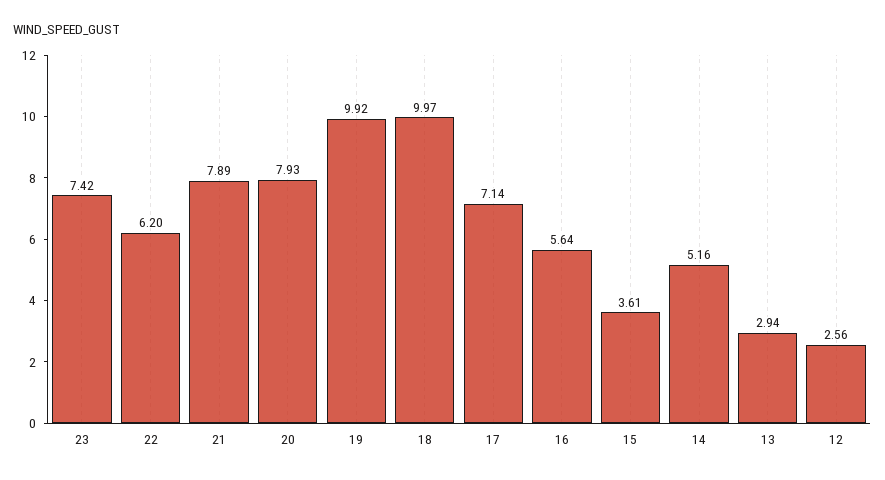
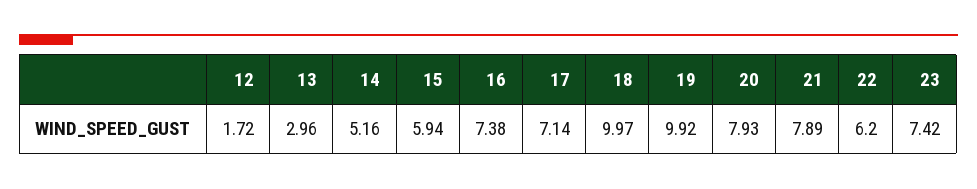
  {
    "23": 7.42,
    "22": 6.2,
    "21": 7.89,
    "20": 7.93,
    "19": 9.92,
    "18": 9.97,
    "17": 7.14,
-   "16": 5.64,
+   "16": 7.38,
-   "15": 3.61,
+   "15": 5.94,
    "14": 5.16,
-   "13": 2.94,
+   "13": 2.96,
-   "12": 2.56
+   "12": 1.72
  }

